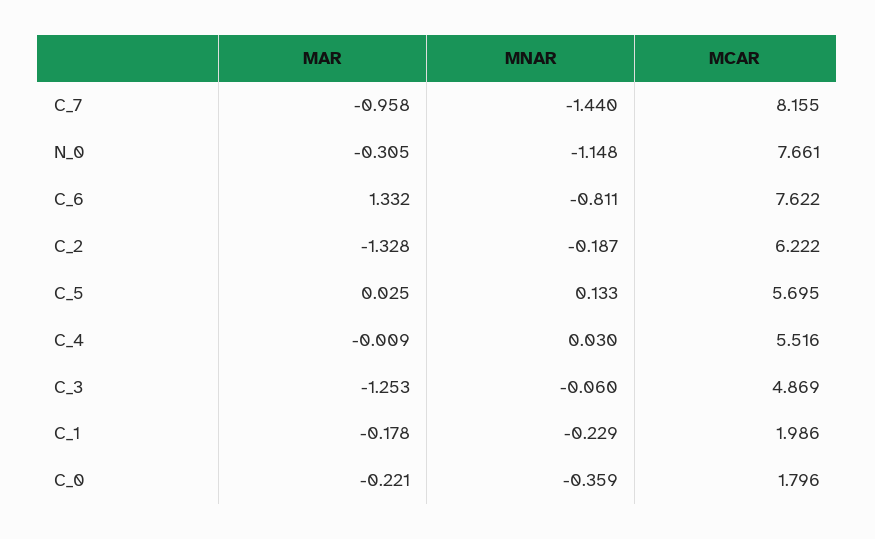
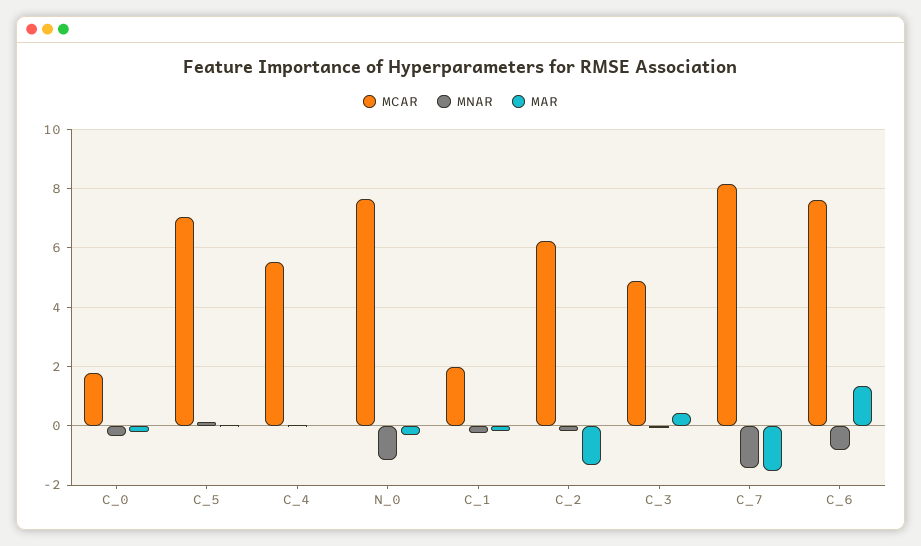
  {
    "MAR": {
-     "C_7": -0.958,
+     "C_7": -1.5,
      "N_0": -0.305,
      "C_6": 1.332,
      "C_2": -1.328,
      "C_5": 0.025,
      "C_4": -0.009,
-     "C_3": -1.253,
+     "C_3": 0.5,
      "C_1": -0.178,
      "C_0": -0.221
    },
    "MNAR": {
      "C_7": -1.44,
      "N_0": -1.148,
      "C_6": -0.811,
      "C_2": -0.187,
      "C_5": 0.133,
      "C_4": 0.03,
      "C_3": -0.06,
      "C_1": -0.229,
      "C_0": -0.359
    },
    "MCAR": {
      "C_7": 8.155,
      "N_0": 7.661,
      "C_6": 7.622,
      "C_2": 6.222,
-     "C_5": 5.695,
+     "C_5": 7,
      "C_4": 5.516,
      "C_3": 4.869,
      "C_1": 1.986,
      "C_0": 1.796
    }
  }

